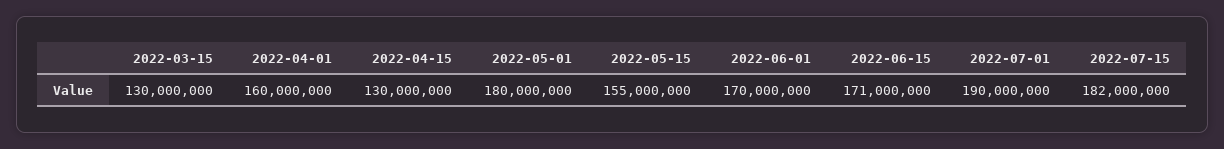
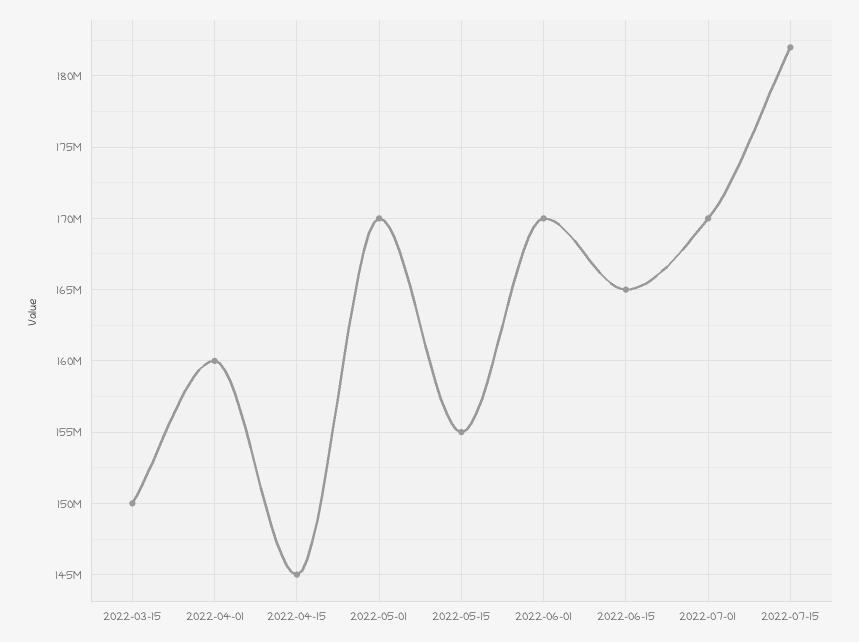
  {
-   "2022-03-15": 130000000,
+   "2022-03-15": 150000000,
    "2022-04-01": 160000000,
-   "2022-04-15": 130000000,
+   "2022-04-15": 145000000,
-   "2022-05-01": 180000000,
+   "2022-05-01": 170000000,
    "2022-05-15": 155000000,
    "2022-06-01": 170000000,
-   "2022-06-15": 171000000,
+   "2022-06-15": 165000000,
-   "2022-07-01": 190000000,
+   "2022-07-01": 170000000,
    "2022-07-15": 182000000
  }

